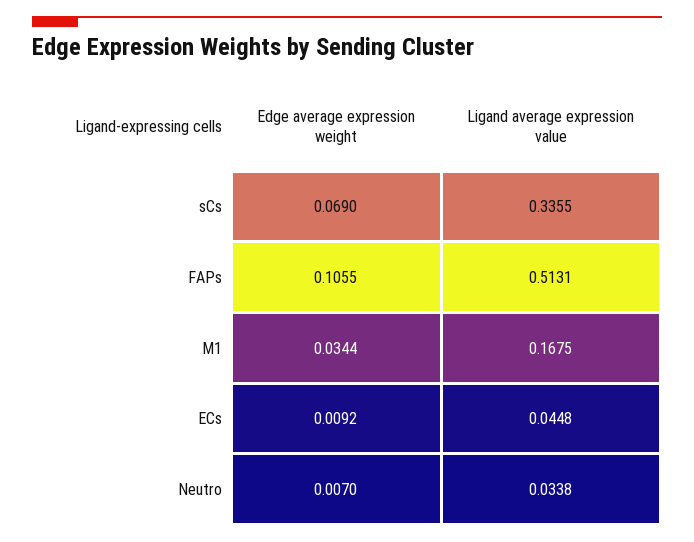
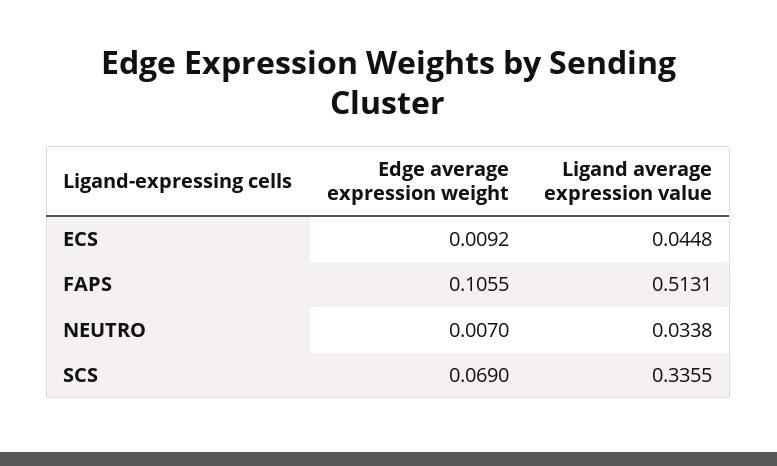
  {
    "Edge average expression weight": {
      "sCs": 0.069,
      "FAPs": 0.1055,
-     "M1": 0.0344,
      "ECs": 0.0092,
      "Neutro": 0.007
    },
    "Ligand average expression value": {
      "sCs": 0.3355,
      "FAPs": 0.5131,
-     "M1": 0.1675,
      "ECs": 0.0448,
      "Neutro": 0.0338
    }
  }

